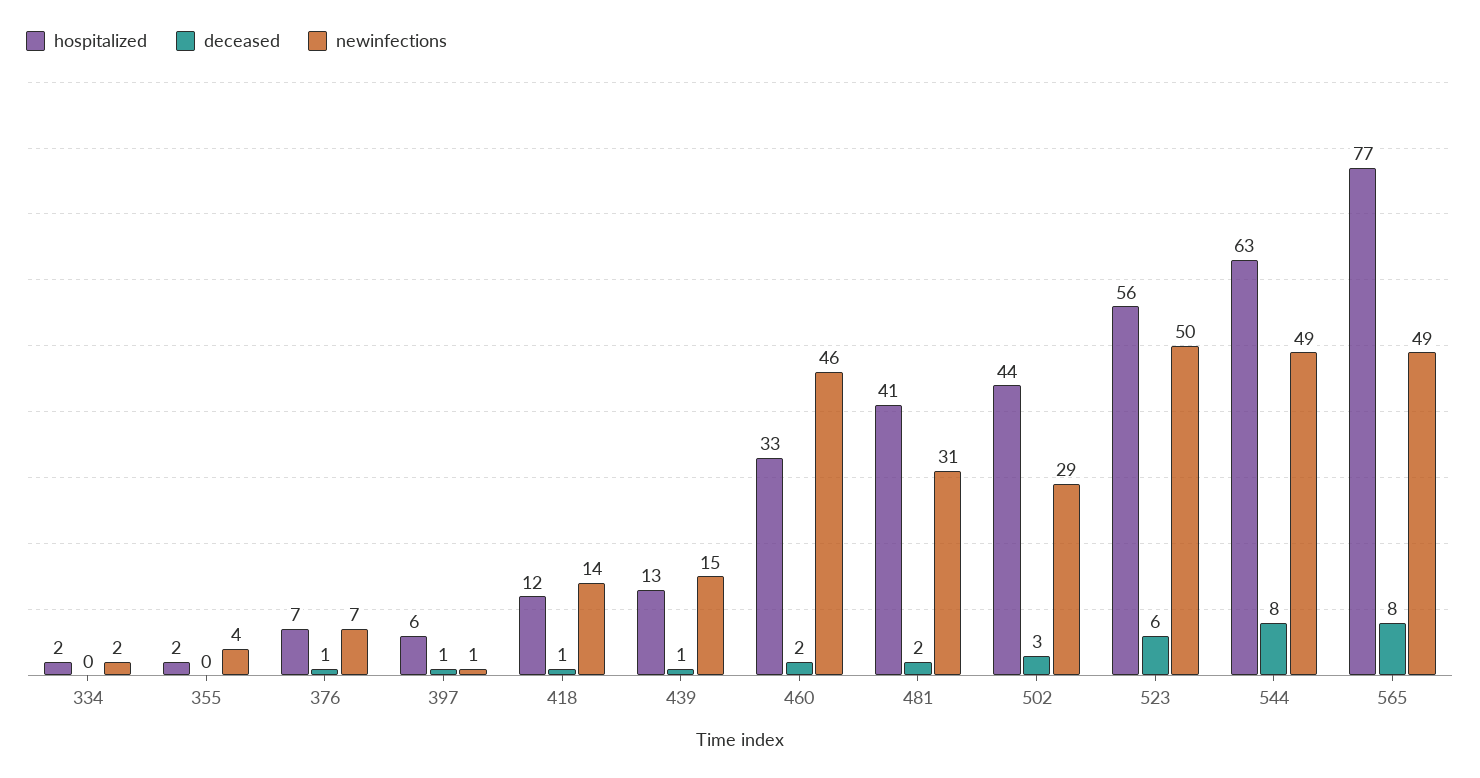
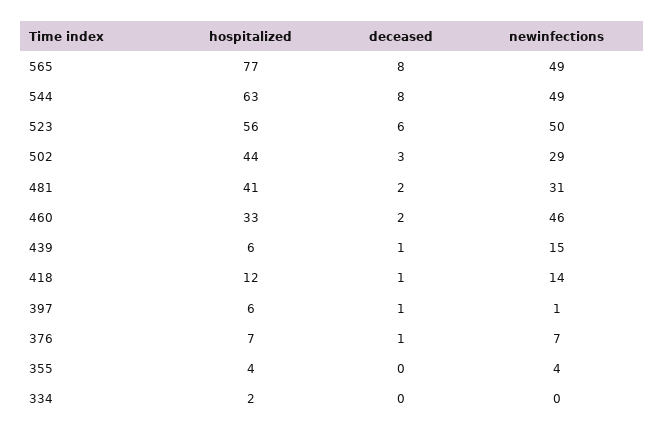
  {
    "hospitalized": {
      "334": 2,
-     "355": 2,
+     "355": 4,
      "376": 7,
      "397": 6,
      "418": 12,
-     "439": 13,
+     "439": 6,
      "460": 33,
      "481": 41,
      "502": 44,
      "523": 56,
      "544": 63,
      "565": 77
    },
    "deceased": {
      "334": 0,
      "355": 0,
      "376": 1,
      "397": 1,
      "418": 1,
      "439": 1,
      "460": 2,
      "481": 2,
      "502": 3,
      "523": 6,
      "544": 8,
      "565": 8
    },
    "newinfections": {
-     "334": 2,
+     "334": 0,
      "355": 4,
      "376": 7,
      "397": 1,
      "418": 14,
      "439": 15,
      "460": 46,
      "481": 31,
      "502": 29,
      "523": 50,
      "544": 49,
      "565": 49
    }
  }

